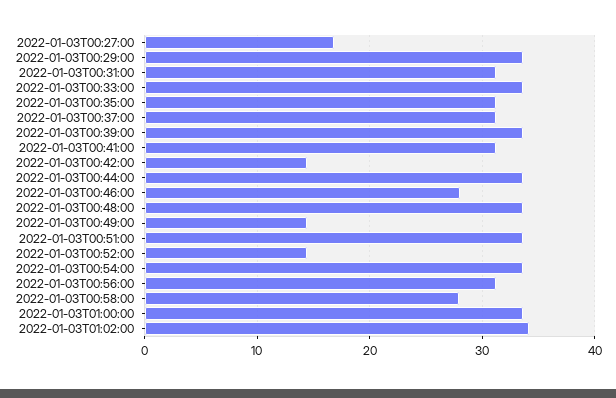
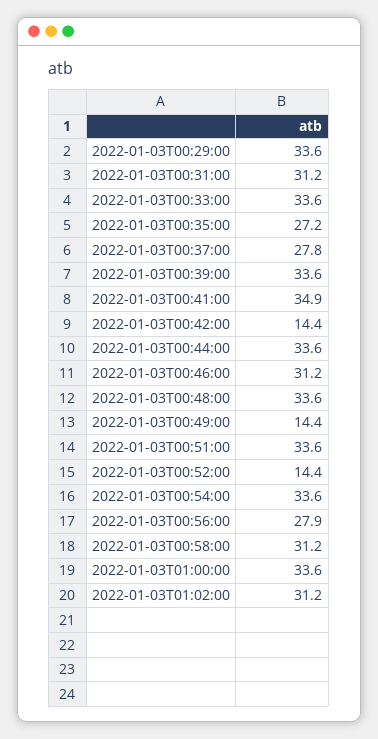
  {
-   "2022-01-03T00:27:00": 17,
    "2022-01-03T00:29:00": 33.6,
    "2022-01-03T00:31:00": 31.2,
    "2022-01-03T00:33:00": 33.6,
-   "2022-01-03T00:35:00": 31,
+   "2022-01-03T00:35:00": 27.2,
-   "2022-01-03T00:37:00": 31,
+   "2022-01-03T00:37:00": 27.8,
    "2022-01-03T00:39:00": 33.6,
-   "2022-01-03T00:41:00": 31,
+   "2022-01-03T00:41:00": 34.9,
    "2022-01-03T00:42:00": 14.4,
    "2022-01-03T00:44:00": 33.6,
-   "2022-01-03T00:46:00": 28,
+   "2022-01-03T00:46:00": 31.2,
    "2022-01-03T00:48:00": 33.6,
    "2022-01-03T00:49:00": 14.4,
    "2022-01-03T00:51:00": 33.6,
    "2022-01-03T00:52:00": 14.4,
    "2022-01-03T00:54:00": 33.6,
-   "2022-01-03T00:56:00": 31,
+   "2022-01-03T00:56:00": 27.9,
-   "2022-01-03T00:58:00": 28,
+   "2022-01-03T00:58:00": 31.2,
    "2022-01-03T01:00:00": 33.6,
-   "2022-01-03T01:02:00": 34
+   "2022-01-03T01:02:00": 31.2
  }

